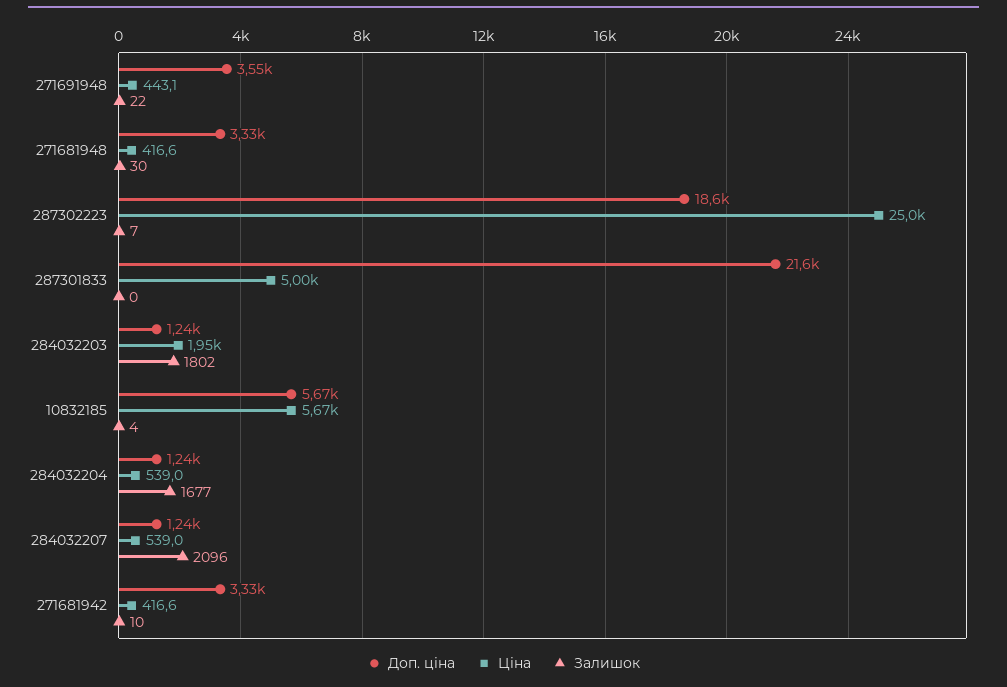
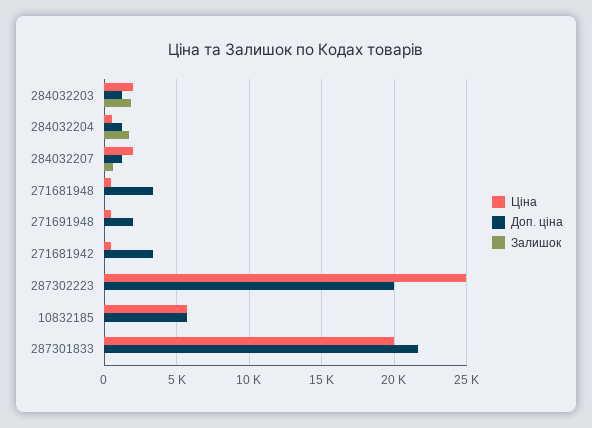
  {
    "Доп. ціна": {
-     "271691948": 3550,
+     "271691948": 2000,
      "271681948": 3330,
-     "287302223": 18600,
+     "287302223": 20000,
      "287301833": 21600,
      "284032203": 1240,
      "10832185": 5670,
      "284032204": 1240,
      "284032207": 1240,
      "271681942": 3330
    },
    "Ціна": {
      "271691948": 443.1,
      "271681948": 416.6,
      "287302223": 25000,
-     "287301833": 5000,
+     "287301833": 20000,
      "284032203": 1950,
      "10832185": 5670,
      "284032204": 539,
-     "284032207": 539,
+     "284032207": 2000,
      "271681942": 416.6
    },
    "Залишок": {
      "271691948": 22,
      "271681948": 30,
      "287302223": 7,
      "287301833": 0,
      "284032203": 1802,
      "10832185": 4,
      "284032204": 1677,
-     "284032207": 2096,
+     "284032207": 500,
      "271681942": 10
    }
  }

